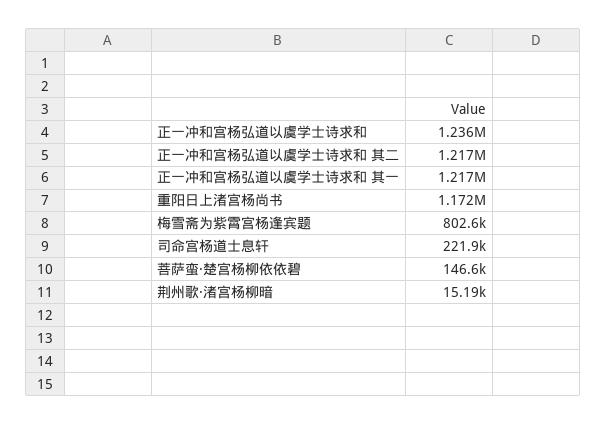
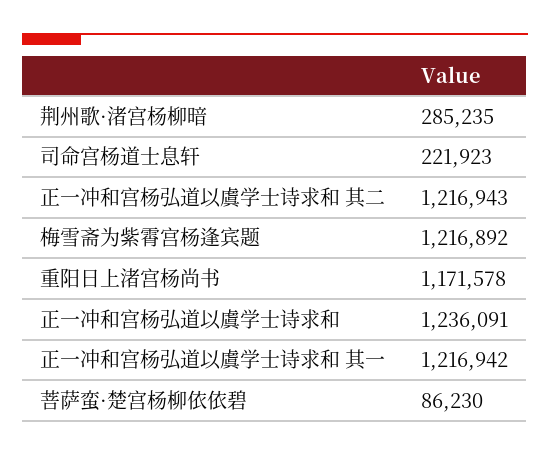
  {
    "正一冲和宫杨弘道以虞学士诗求和": 1236091,
    "正一冲和宫杨弘道以虞学士诗求和 其二": 1216943,
    "正一冲和宫杨弘道以虞学士诗求和 其一": 1216942,
    "重阳日上渚宫杨尚书": 1171578,
-   "梅雪斋为紫霄宫杨逢宾题": 802600,
+   "梅雪斋为紫霄宫杨逢宾题": 1216892,
    "司命宫杨道士息轩": 221923,
-   "菩萨蛮·楚宫杨柳依依碧": 146600,
+   "菩萨蛮·楚宫杨柳依依碧": 86230,
-   "荆州歌·渚宫杨柳暗": 15190
+   "荆州歌·渚宫杨柳暗": 285235
  }

